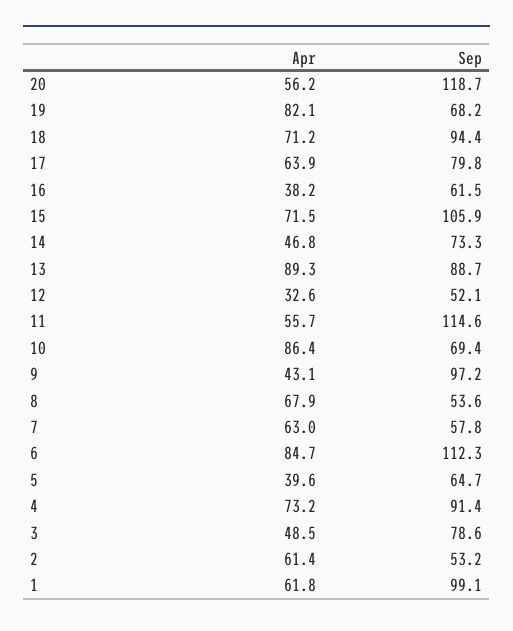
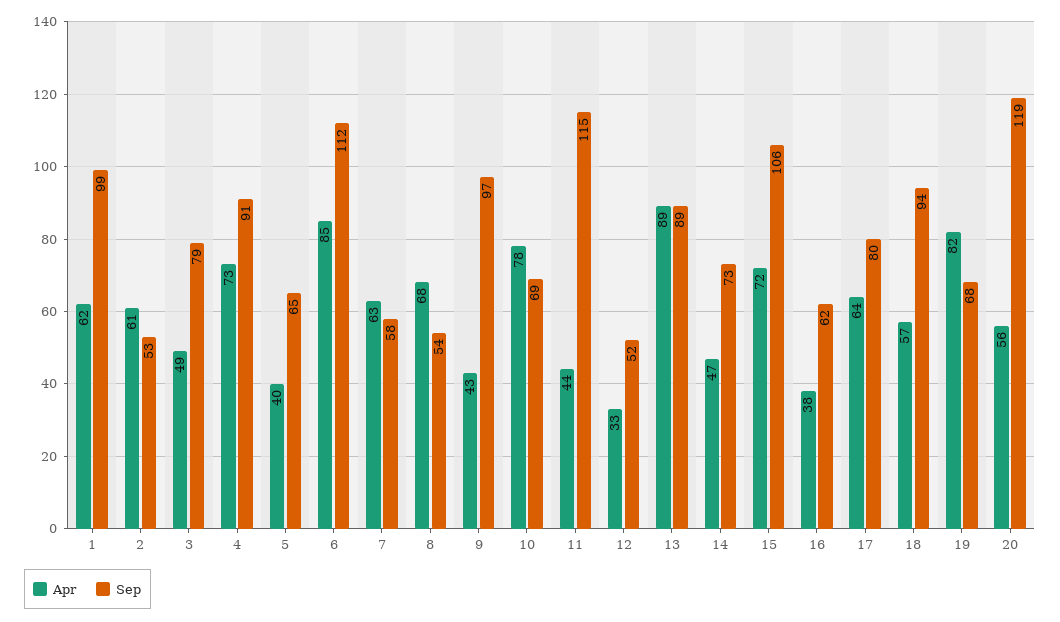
  {
    "Apr": {
      "20": 56.2,
      "19": 82.1,
-     "18": 71.2,
+     "18": 57,
      "17": 63.9,
      "16": 38.2,
      "15": 71.5,
      "14": 46.8,
      "13": 89.3,
      "12": 32.6,
-     "11": 55.7,
+     "11": 44,
-     "10": 86.4,
+     "10": 78,
      "9": 43.1,
      "8": 67.9,
      "7": 63,
      "6": 84.7,
      "5": 39.6,
      "4": 73.2,
      "3": 48.5,
      "2": 61.4,
      "1": 61.8
    },
    "Sep": {
      "20": 118.7,
      "19": 68.2,
      "18": 94.4,
      "17": 79.8,
      "16": 61.5,
      "15": 105.9,
      "14": 73.3,
      "13": 88.7,
      "12": 52.1,
      "11": 114.6,
      "10": 69.4,
      "9": 97.2,
      "8": 53.6,
      "7": 57.8,
      "6": 112.3,
      "5": 64.7,
      "4": 91.4,
      "3": 78.6,
      "2": 53.2,
      "1": 99.1
    }
  }

